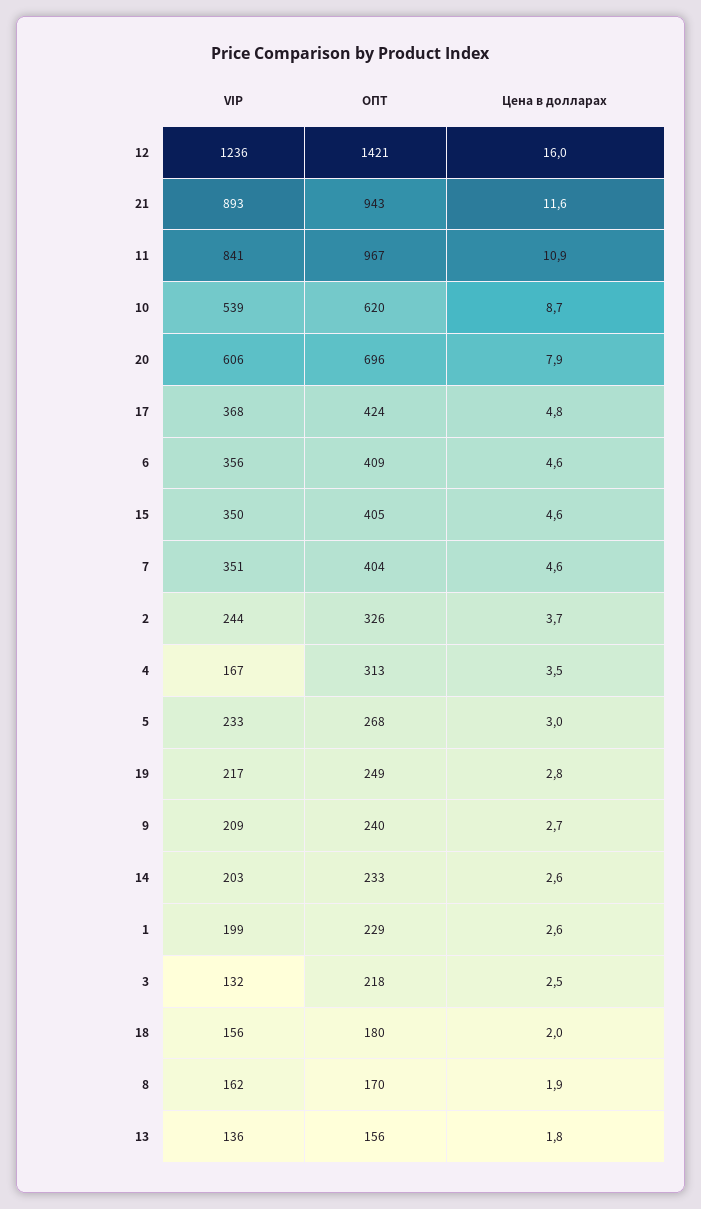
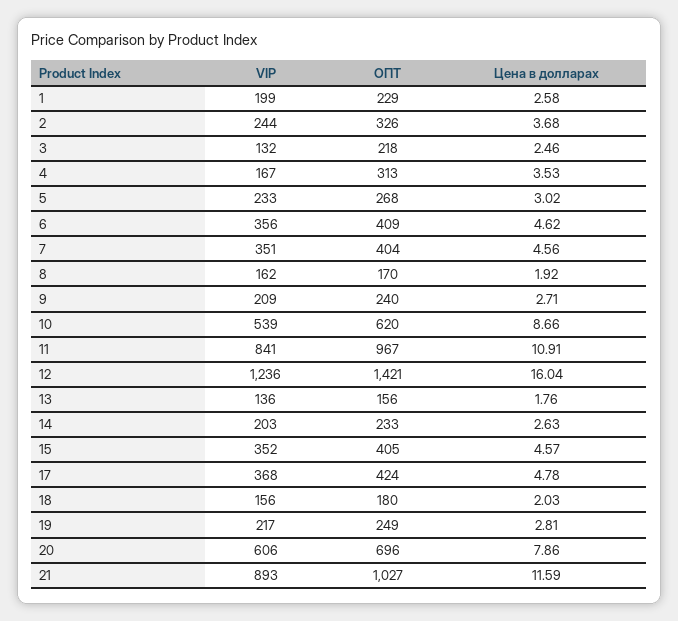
  {
    "VIP": {
      "12": 1236,
      "21": 893,
      "11": 841,
      "10": 539,
      "20": 606,
      "17": 368,
      "6": 356,
-     "15": 350,
+     "15": 352,
      "7": 351,
      "2": 244,
      "4": 167,
      "5": 233,
      "19": 217,
      "9": 209,
      "14": 203,
      "1": 199,
      "3": 132,
      "18": 156,
      "8": 162,
      "13": 136
    },
    "ОПТ": {
      "12": 1421,
-     "21": 943,
+     "21": 1027,
      "11": 967,
      "10": 620,
      "20": 696,
      "17": 424,
      "6": 409,
      "15": 405,
      "7": 404,
      "2": 326,
      "4": 313,
      "5": 268,
      "19": 249,
      "9": 240,
      "14": 233,
      "1": 229,
      "3": 218,
      "18": 180,
      "8": 170,
      "13": 156
    },
    "Цена в долларах": {
      "12": 16.04,
      "21": 11.59,
      "11": 10.91,
      "10": 8.66,
      "20": 7.86,
      "17": 4.78,
      "6": 4.62,
      "15": 4.57,
      "7": 4.56,
      "2": 3.68,
      "4": 3.53,
      "5": 3.02,
      "19": 2.81,
      "9": 2.71,
      "14": 2.63,
      "1": 2.58,
      "3": 2.46,
      "18": 2.03,
      "8": 1.92,
      "13": 1.76
    }
  }

